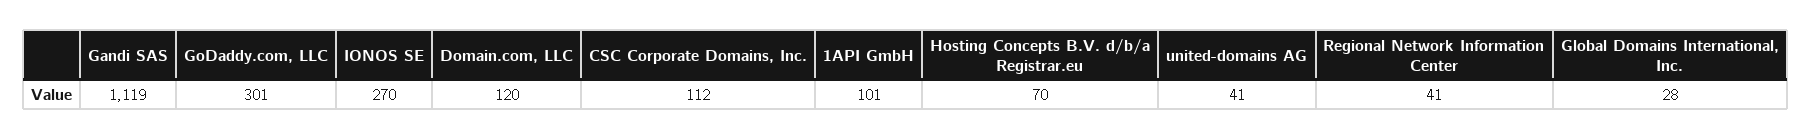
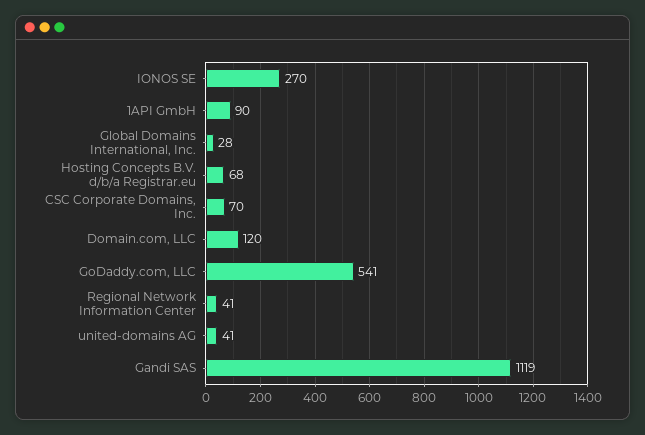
  {
    "Gandi SAS": 1119,
-   "GoDaddy.com, LLC": 301,
+   "GoDaddy.com, LLC": 541,
    "IONOS SE": 270,
    "Domain.com, LLC": 120,
-   "CSC Corporate Domains, Inc.": 112,
+   "CSC Corporate Domains, Inc.": 70,
-   "1API GmbH": 101,
+   "1API GmbH": 90,
-   "Hosting Concepts B.V. d/b/a Registrar.eu": 70,
+   "Hosting Concepts B.V. d/b/a Registrar.eu": 68,
    "united-domains AG": 41,
    "Regional Network Information Center": 41,
    "Global Domains International, Inc.": 28
  }

